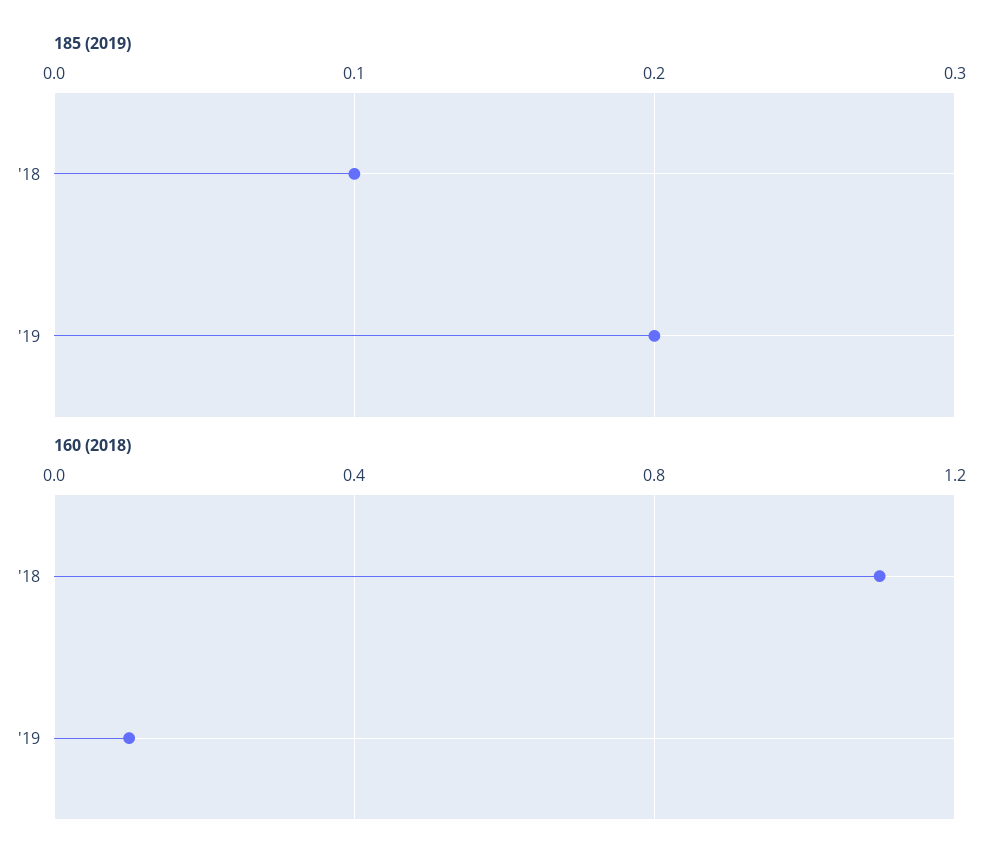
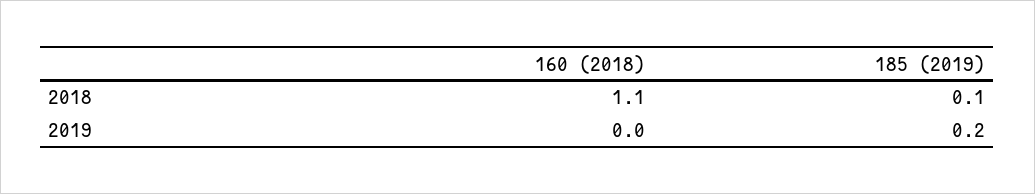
  {
    "185 (2019)": {
      "'18": 0.1,
      "'19": 0.2
    },
    "160 (2018)": {
      "'18": 1.1,
-     "'19": 0.1
+     "'19": 0
    }
  }

